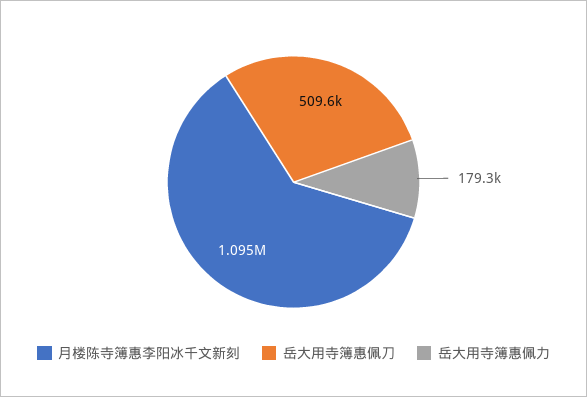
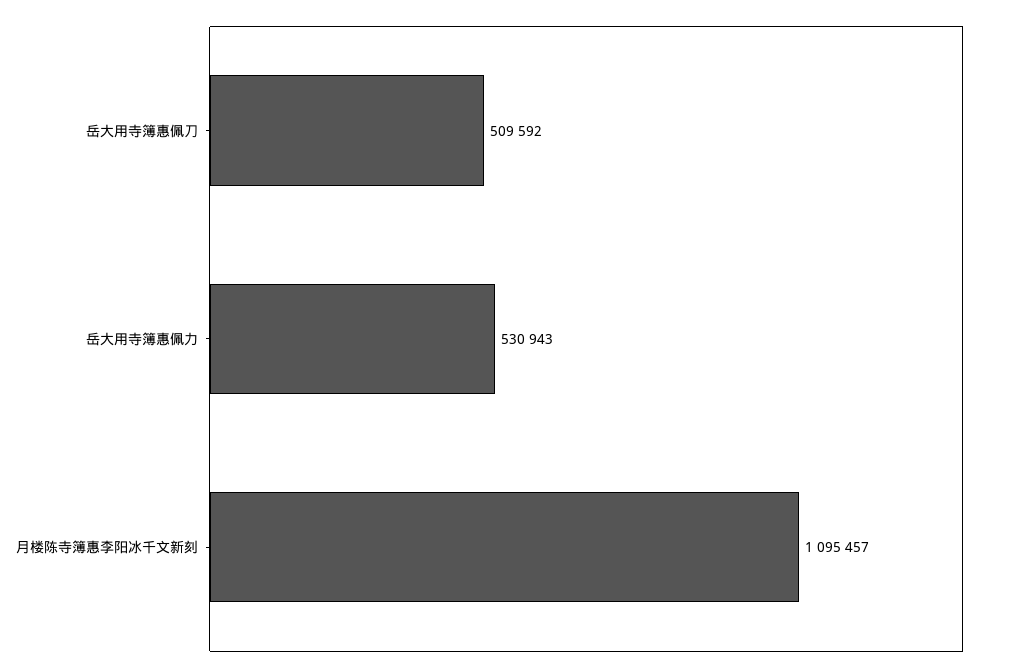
  {
    "月楼陈寺簿惠李阳冰千文新刻": 1095457,
    "岳大用寺簿惠佩刀": 509592,
-   "岳大用寺簿惠佩力": 179300
+   "岳大用寺簿惠佩力": 530943
  }

